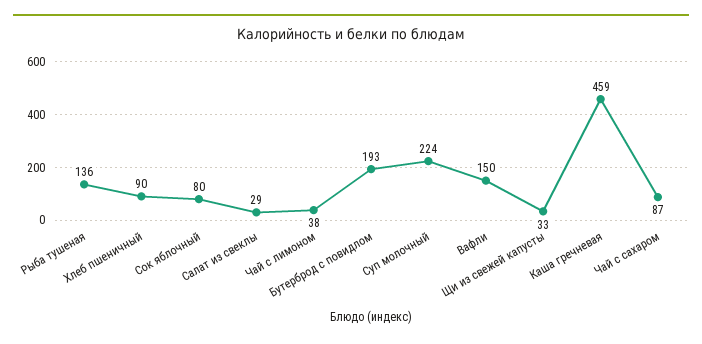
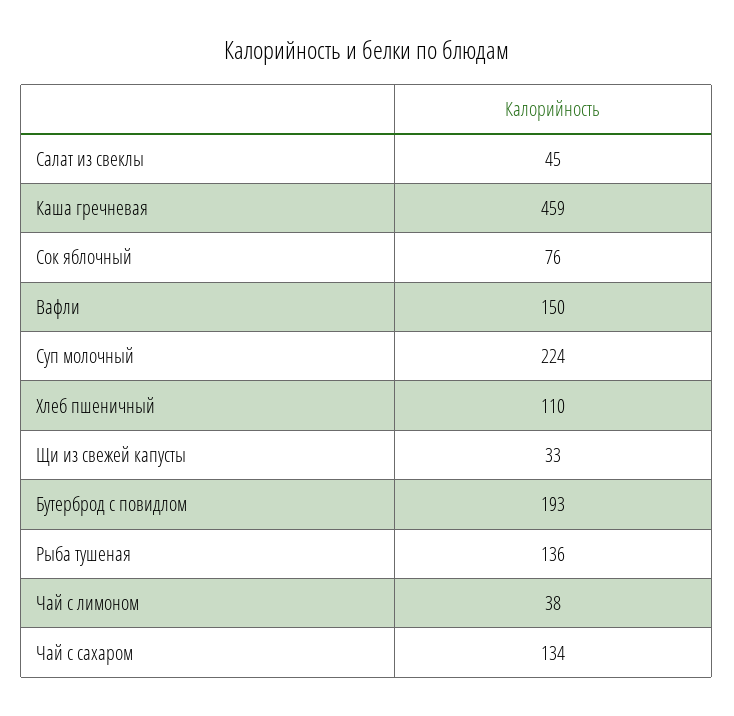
  {
    "Рыба тушеная": 136,
-   "Хлеб пшеничный": 90,
+   "Хлеб пшеничный": 110,
-   "Сок яблочный": 80,
+   "Сок яблочный": 76,
-   "Салат из свеклы": 29,
+   "Салат из свеклы": 45,
    "Чай с лимоном": 38,
    "Бутерброд с повидлом": 193,
    "Суп молочный": 224,
    "Вафли": 150,
    "Щи из свежей капусты": 33,
    "Каша гречневая": 459,
-   "Чай с сахаром": 87
+   "Чай с сахаром": 134
  }

